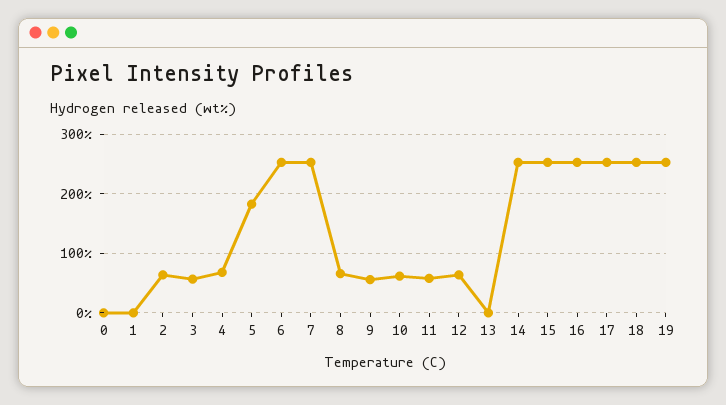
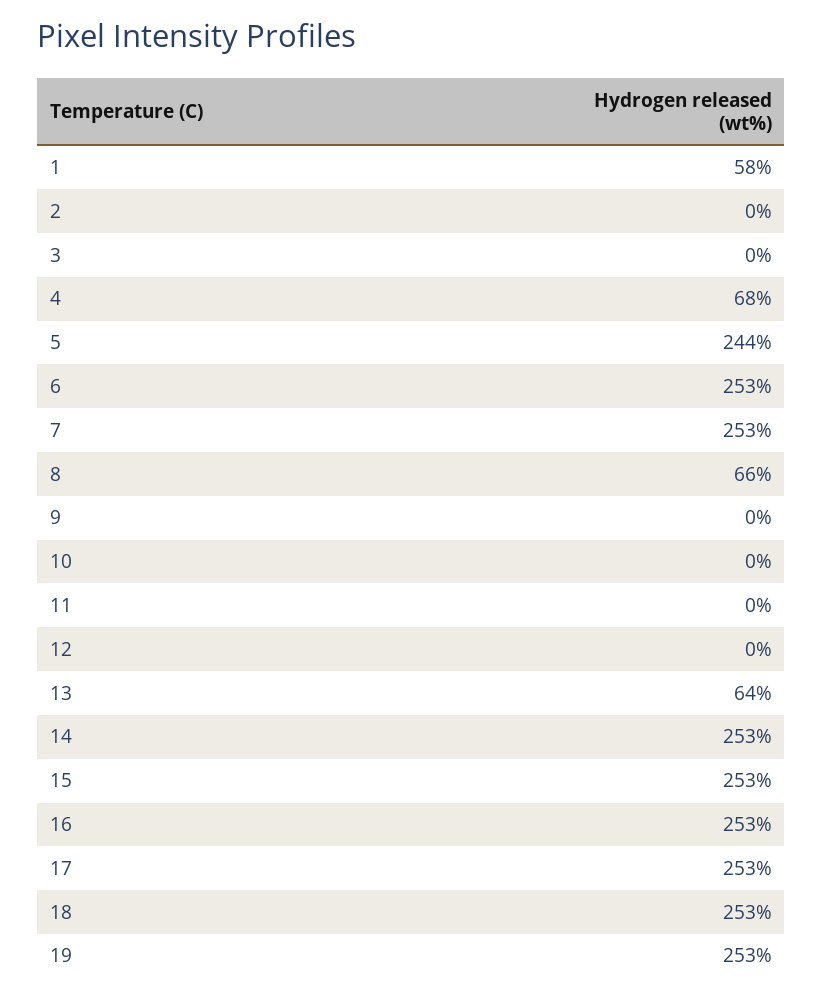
  {
-   "0": 0,
-   "1": 0,
+   "1": 58,
-   "2": 60,
+   "2": 0,
-   "3": 60,
+   "3": 0,
    "4": 68,
-   "5": 180,
+   "5": 244,
    "6": 253,
    "7": 253,
    "8": 66,
-   "9": 60,
+   "9": 0,
-   "10": 60,
+   "10": 0,
-   "11": 60,
+   "11": 0,
-   "12": 60,
+   "12": 0,
-   "13": 0,
+   "13": 64,
    "14": 253,
    "15": 253,
    "16": 253,
    "17": 253,
    "18": 253,
    "19": 253
  }

